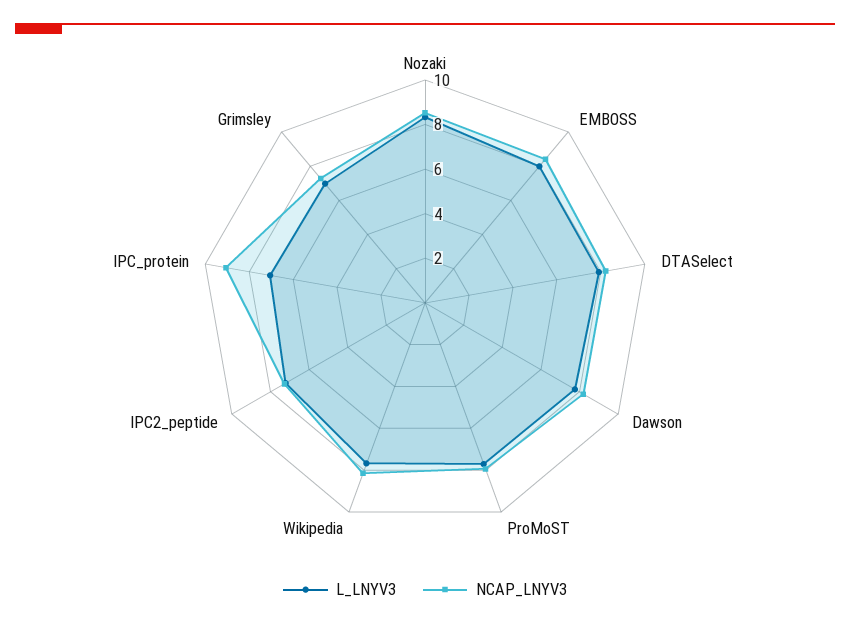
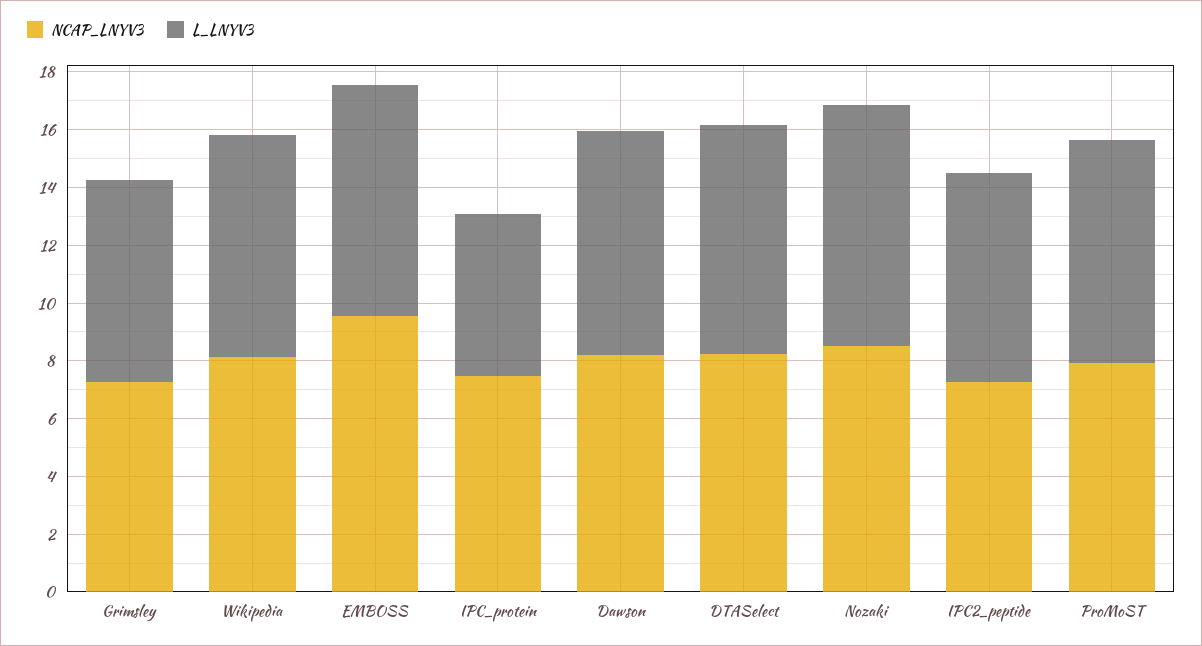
  {
    "L_LNYV3": {
      "Nozaki": 8.5,
      "EMBOSS": 8,
      "DTASelect": 8,
      "Dawson": 8,
      "ProMoST": 7.5,
      "Wikipedia": 7.5,
      "IPC2_peptide": 7,
-     "IPC_protein": 7,
+     "IPC_protein": 5.5,
      "Grimsley": 7
    },
    "NCAP_LNYV3": {
      "Nozaki": 8.5,
-     "EMBOSS": 8.5,
+     "EMBOSS": 9.5,
      "DTASelect": 8,
      "Dawson": 8,
      "ProMoST": 8,
      "Wikipedia": 8,
      "IPC2_peptide": 7.5,
-     "IPC_protein": 9,
+     "IPC_protein": 7.5,
      "Grimsley": 7.5
    }
  }

